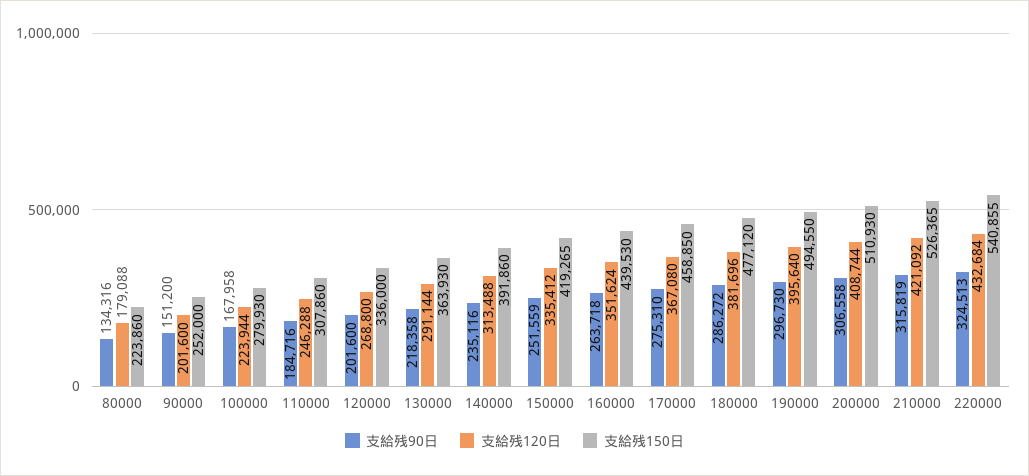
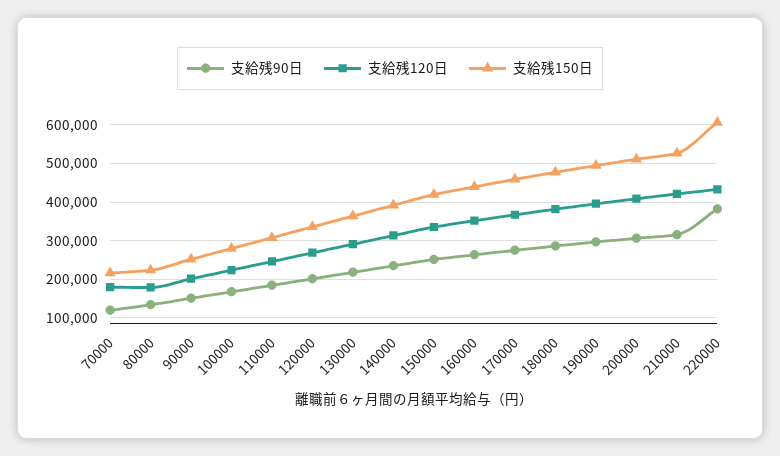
  {
    "支給残90日": {
      "80000": 134316,
      "90000": 151200,
      "100000": 167958,
      "110000": 184716,
      "120000": 201600,
      "130000": 218358,
      "140000": 235116,
      "150000": 251559,
      "160000": 263718,
      "170000": 275310,
      "180000": 286272,
      "190000": 296730,
      "200000": 306558,
      "210000": 315819,
-     "220000": 324513
+     "220000": 380000,
+     "70000": 120000
    },
    "支給残120日": {
      "80000": 179088,
      "90000": 201600,
      "100000": 223944,
      "110000": 246288,
      "120000": 268800,
      "130000": 291144,
      "140000": 313488,
      "150000": 335412,
      "160000": 351624,
      "170000": 367080,
      "180000": 381696,
      "190000": 395640,
      "200000": 408744,
      "210000": 421092,
-     "220000": 432684
+     "220000": 432684,
+     "70000": 180000
    },
    "支給残150日": {
      "80000": 223860,
      "90000": 252000,
      "100000": 279930,
      "110000": 307860,
      "120000": 336000,
      "130000": 363930,
      "140000": 391860,
      "150000": 419265,
      "160000": 439530,
      "170000": 458850,
      "180000": 477120,
      "190000": 494550,
      "200000": 510930,
      "210000": 526365,
-     "220000": 540855
+     "220000": 600000,
+     "70000": 220000
    }
  }

